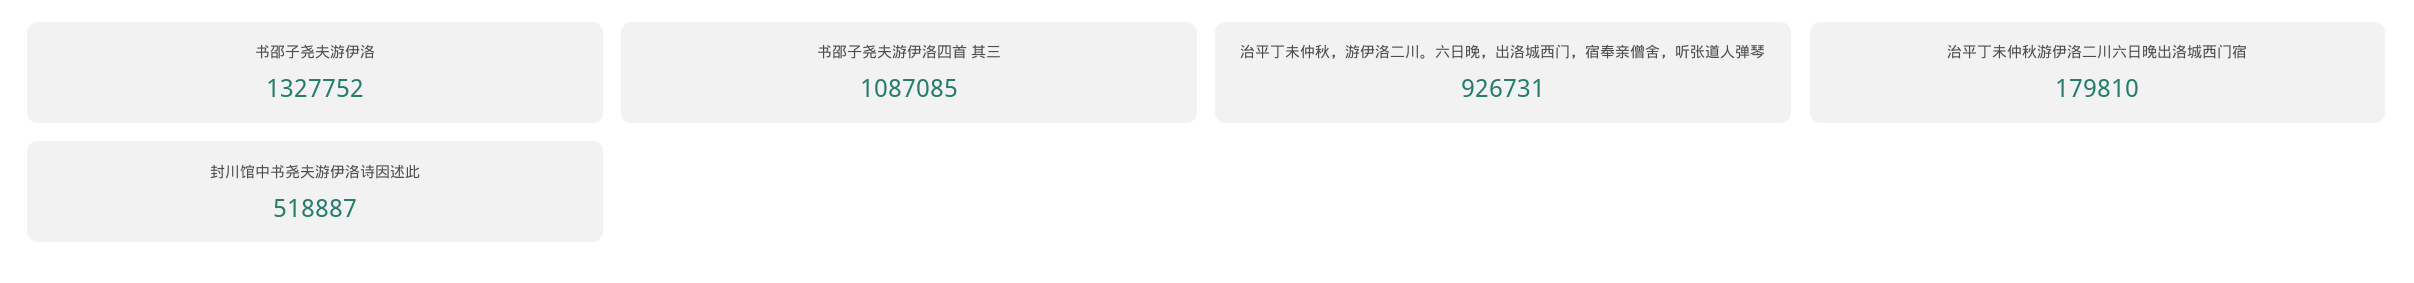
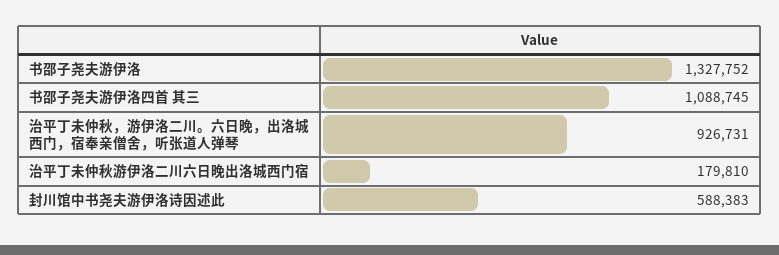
  {
    "书邵子尧夫游伊洛": 1327752,
-   "书邵子尧夫游伊洛四首 其三": 1087085,
+   "书邵子尧夫游伊洛四首 其三": 1088745,
    "治平丁未仲秋，游伊洛二川。六日晚，出洛城西门，宿奉亲僧舍，听张道人弹琴": 926731,
    "治平丁未仲秋游伊洛二川六日晚出洛城西门宿": 179810,
-   "封川馆中书尧夫游伊洛诗因述此": 518887
+   "封川馆中书尧夫游伊洛诗因述此": 588383
  }

